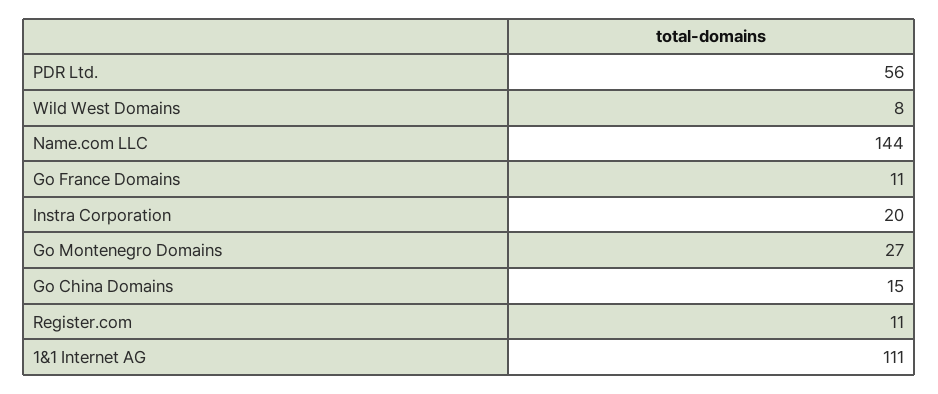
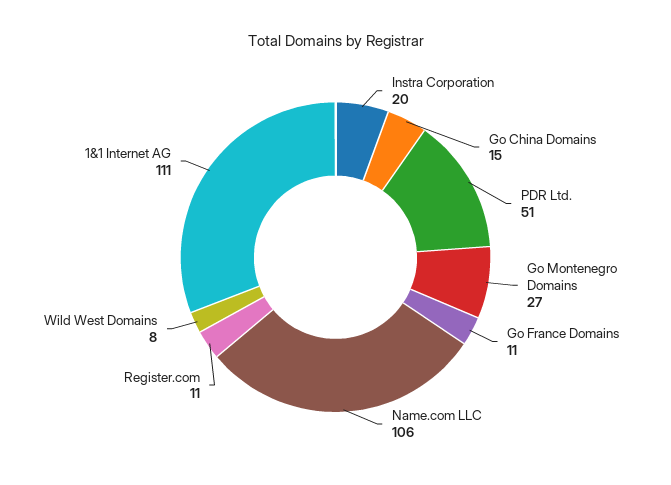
  {
-   "PDR Ltd.": 56,
+   "PDR Ltd.": 51,
    "Wild West Domains": 8,
-   "Name.com LLC": 144,
+   "Name.com LLC": 106,
    "Go France Domains": 11,
    "Instra Corporation": 20,
    "Go Montenegro Domains": 27,
    "Go China Domains": 15,
    "Register.com": 11,
    "1&1 Internet AG": 111
  }

